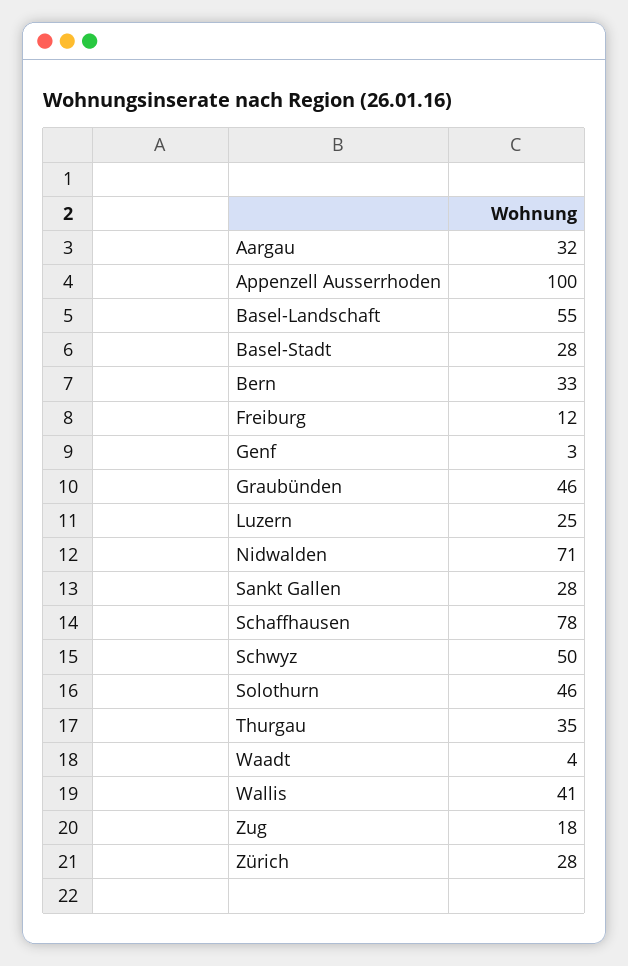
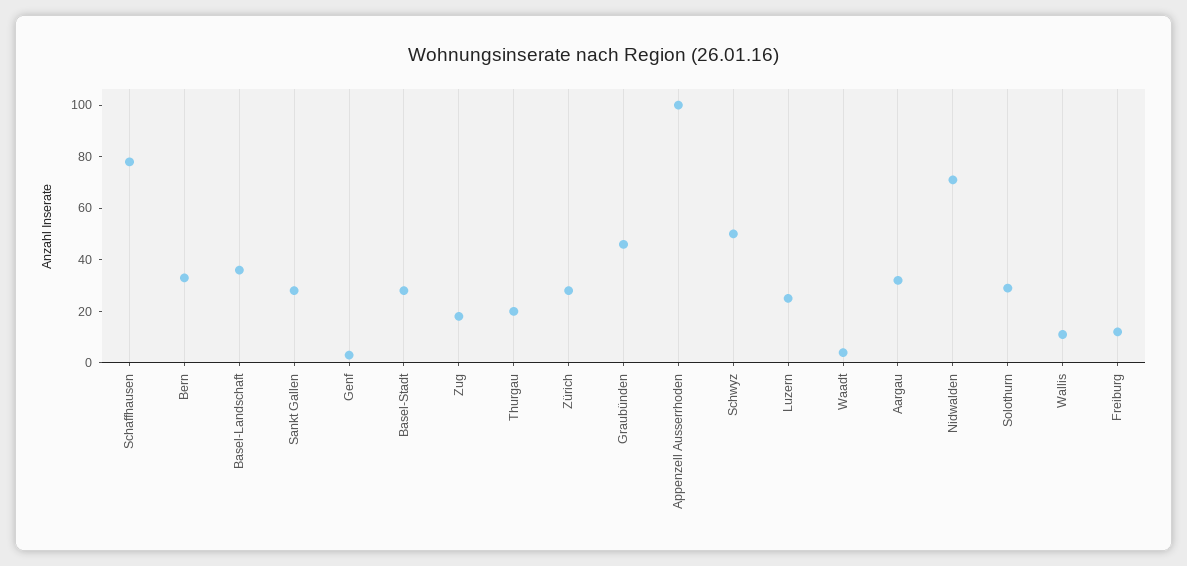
  {
    "Aargau": 32,
    "Appenzell Ausserrhoden": 100,
-   "Basel-Landschaft": 55,
+   "Basel-Landschaft": 35,
    "Basel-Stadt": 28,
    "Bern": 33,
    "Freiburg": 12,
    "Genf": 3,
    "Graubünden": 46,
    "Luzern": 25,
    "Nidwalden": 71,
    "Sankt Gallen": 28,
    "Schaffhausen": 78,
    "Schwyz": 50,
-   "Solothurn": 46,
+   "Solothurn": 30,
-   "Thurgau": 35,
+   "Thurgau": 20,
    "Waadt": 4,
-   "Wallis": 41,
+   "Wallis": 10,
    "Zug": 18,
    "Zürich": 28
  }

